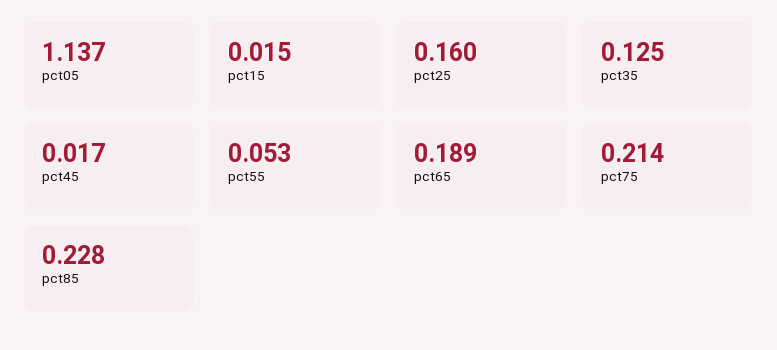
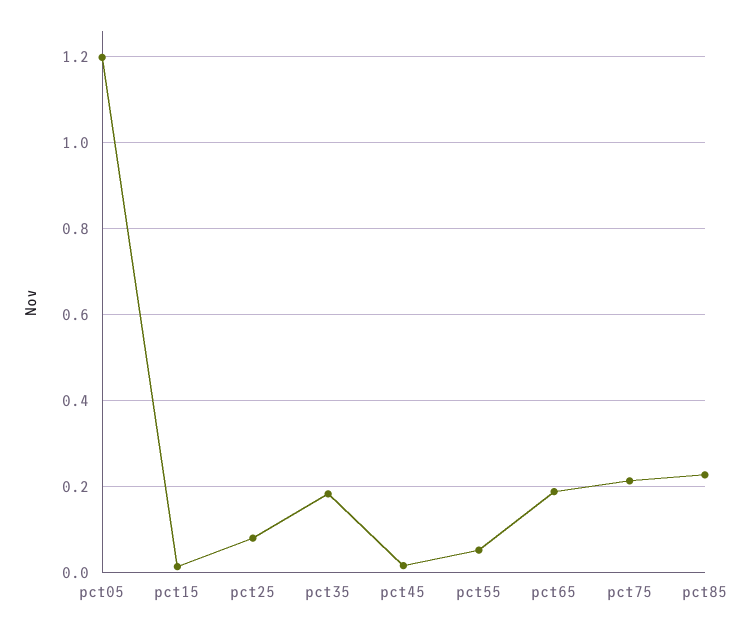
  {
-   "pct05": 1.137,
+   "pct05": 1.2,
    "pct15": 0.015,
-   "pct25": 0.16,
+   "pct25": 0.08,
-   "pct35": 0.125,
+   "pct35": 0.18,
    "pct45": 0.017,
    "pct55": 0.053,
    "pct65": 0.189,
    "pct75": 0.214,
    "pct85": 0.228
  }

